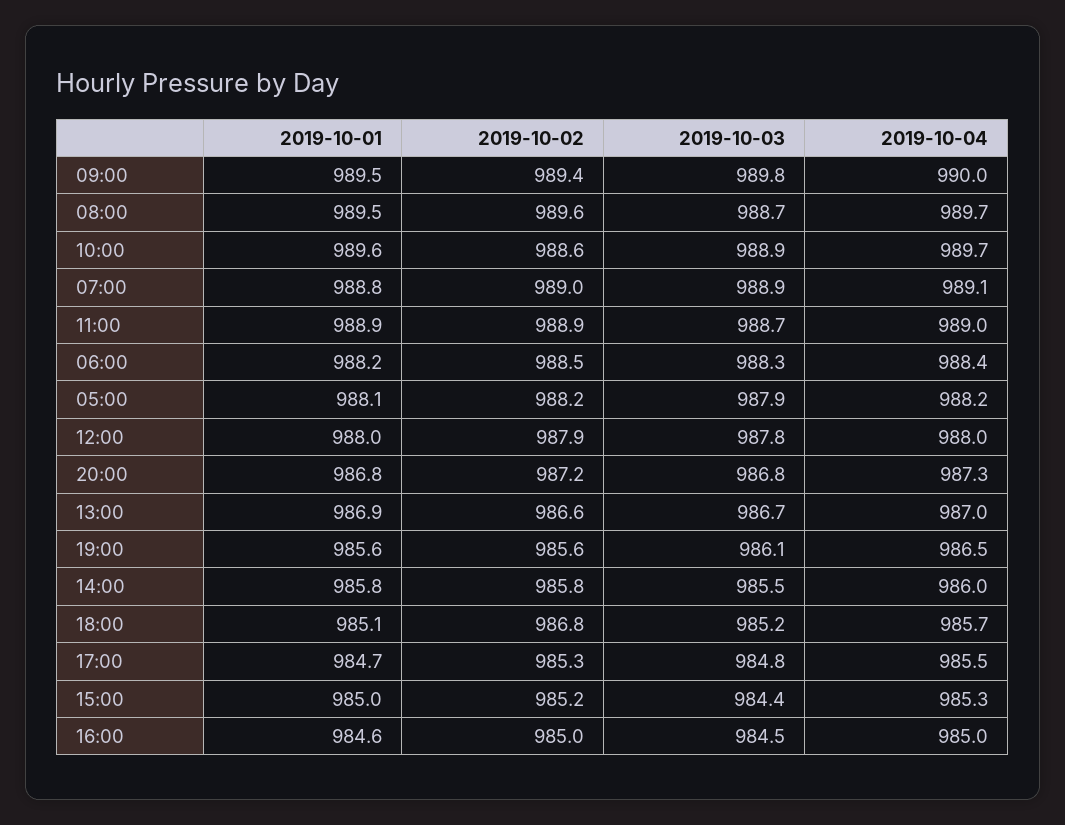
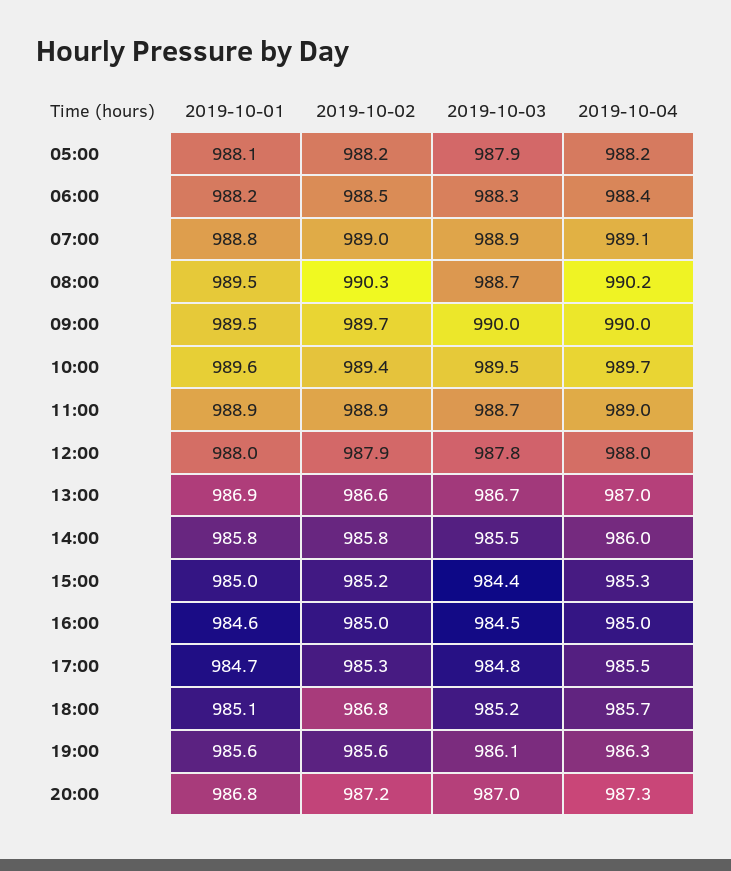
  {
    "2019-10-01": {
      "09:00": 989.5,
      "08:00": 989.5,
      "10:00": 989.6,
      "07:00": 988.8,
      "11:00": 988.9,
      "06:00": 988.2,
      "05:00": 988.1,
      "12:00": 988,
      "20:00": 986.8,
      "13:00": 986.9,
      "19:00": 985.6,
      "14:00": 985.8,
      "18:00": 985.1,
      "17:00": 984.7,
      "15:00": 985,
      "16:00": 984.6
    },
    "2019-10-02": {
-     "09:00": 989.4,
+     "09:00": 989.7,
-     "08:00": 989.6,
+     "08:00": 990.3,
-     "10:00": 988.6,
+     "10:00": 989.4,
      "07:00": 989,
      "11:00": 988.9,
      "06:00": 988.5,
      "05:00": 988.2,
      "12:00": 987.9,
      "20:00": 987.2,
      "13:00": 986.6,
      "19:00": 985.6,
      "14:00": 985.8,
      "18:00": 986.8,
      "17:00": 985.3,
      "15:00": 985.2,
      "16:00": 985
    },
    "2019-10-03": {
-     "09:00": 989.8,
+     "09:00": 990,
      "08:00": 988.7,
-     "10:00": 988.9,
+     "10:00": 989.5,
      "07:00": 988.9,
      "11:00": 988.7,
      "06:00": 988.3,
      "05:00": 987.9,
      "12:00": 987.8,
-     "20:00": 986.8,
+     "20:00": 987,
      "13:00": 986.7,
      "19:00": 986.1,
      "14:00": 985.5,
      "18:00": 985.2,
      "17:00": 984.8,
      "15:00": 984.4,
      "16:00": 984.5
    },
    "2019-10-04": {
      "09:00": 990,
-     "08:00": 989.7,
+     "08:00": 990.2,
      "10:00": 989.7,
      "07:00": 989.1,
      "11:00": 989,
      "06:00": 988.4,
      "05:00": 988.2,
      "12:00": 988,
      "20:00": 987.3,
      "13:00": 987,
-     "19:00": 986.5,
+     "19:00": 986.3,
      "14:00": 986,
      "18:00": 985.7,
      "17:00": 985.5,
      "15:00": 985.3,
      "16:00": 985
    }
  }

